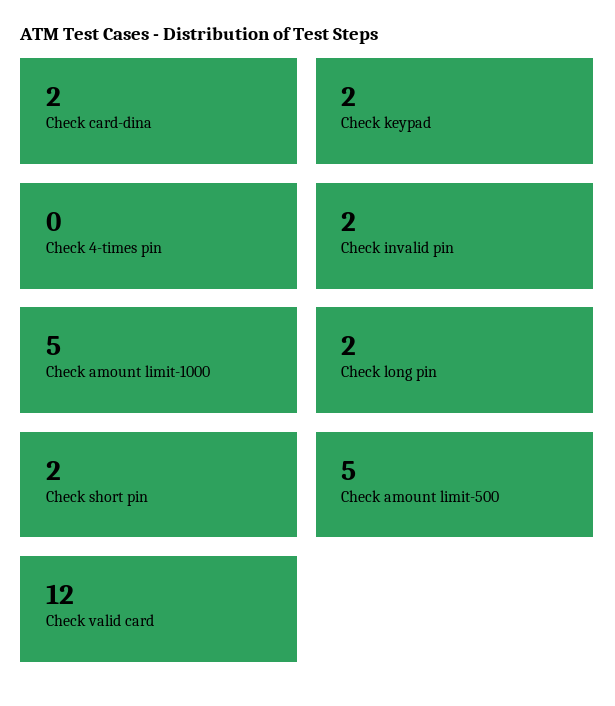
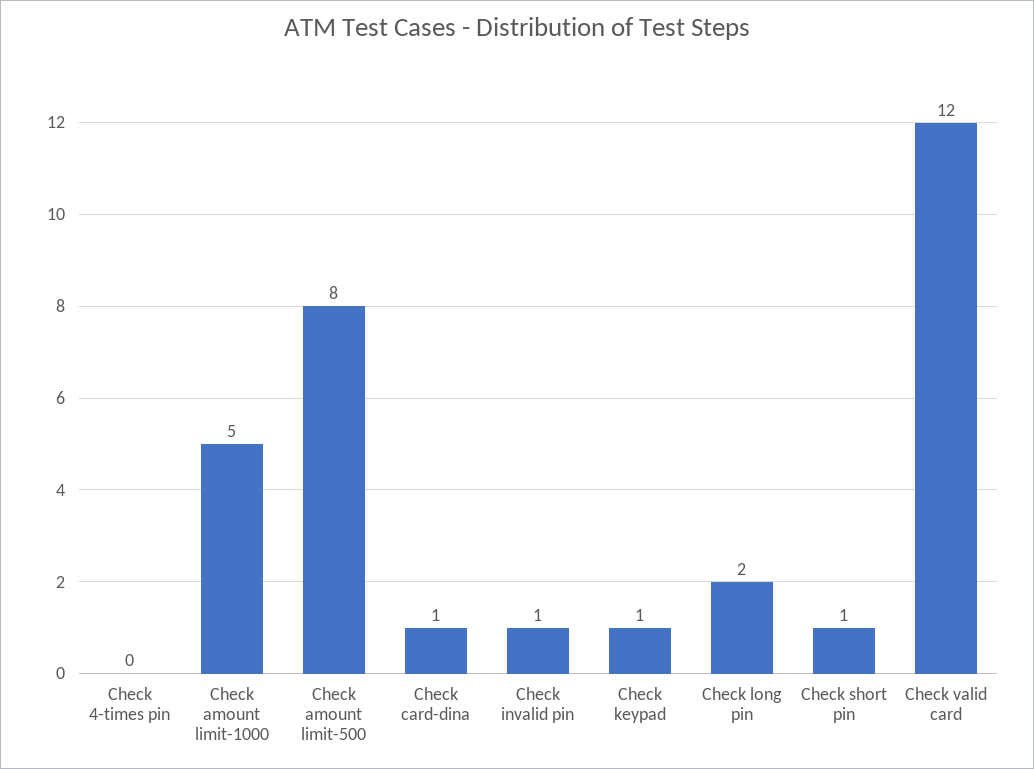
  {
-   "Check card-dina": 2,
+   "Check card-dina": 1,
-   "Check keypad": 2,
+   "Check keypad": 1,
    "Check 4-times pin": 0,
-   "Check invalid pin": 2,
+   "Check invalid pin": 1,
    "Check amount limit-1000": 5,
    "Check long pin": 2,
-   "Check short pin": 2,
+   "Check short pin": 1,
-   "Check amount limit-500": 5,
+   "Check amount limit-500": 8,
    "Check valid card": 12
  }

